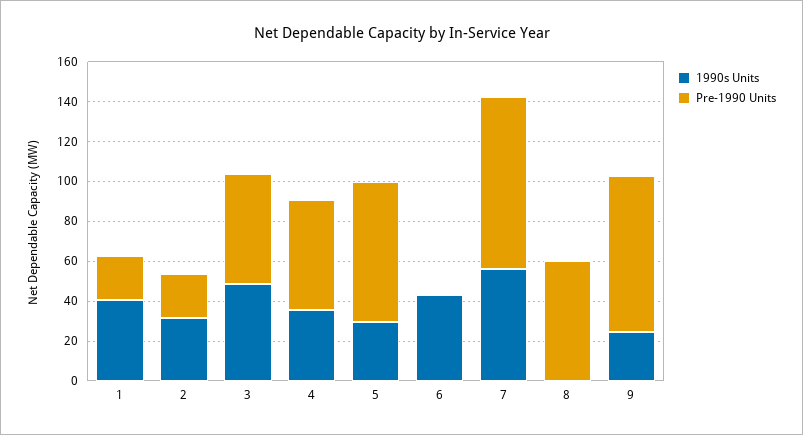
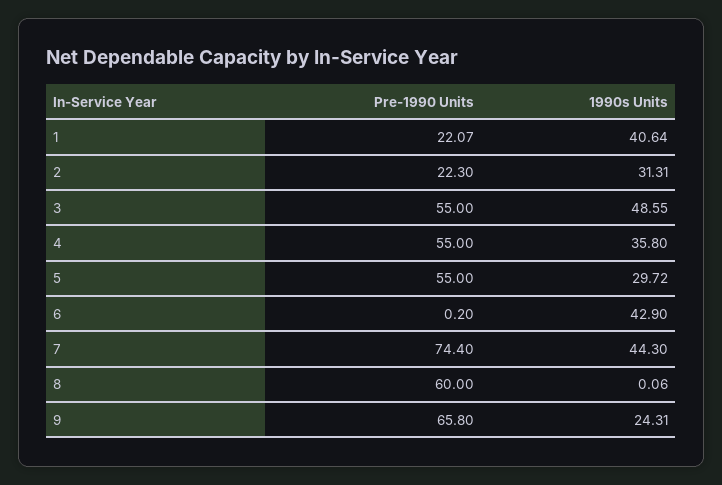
  {
    "1990s Units": {
      "1": 40.64,
      "2": 31.31,
      "3": 48.55,
      "4": 35.8,
      "5": 29.72,
      "6": 42.9,
-     "7": 55,
+     "7": 44.3,
      "8": 0.06,
      "9": 24.31
    },
    "Pre-1990 Units": {
      "1": 22.07,
      "2": 22.3,
      "3": 55,
      "4": 55,
-     "5": 70,
+     "5": 55,
      "6": 0.2,
-     "7": 85,
+     "7": 74.4,
      "8": 60,
-     "9": 80
+     "9": 65.8
    }
  }

